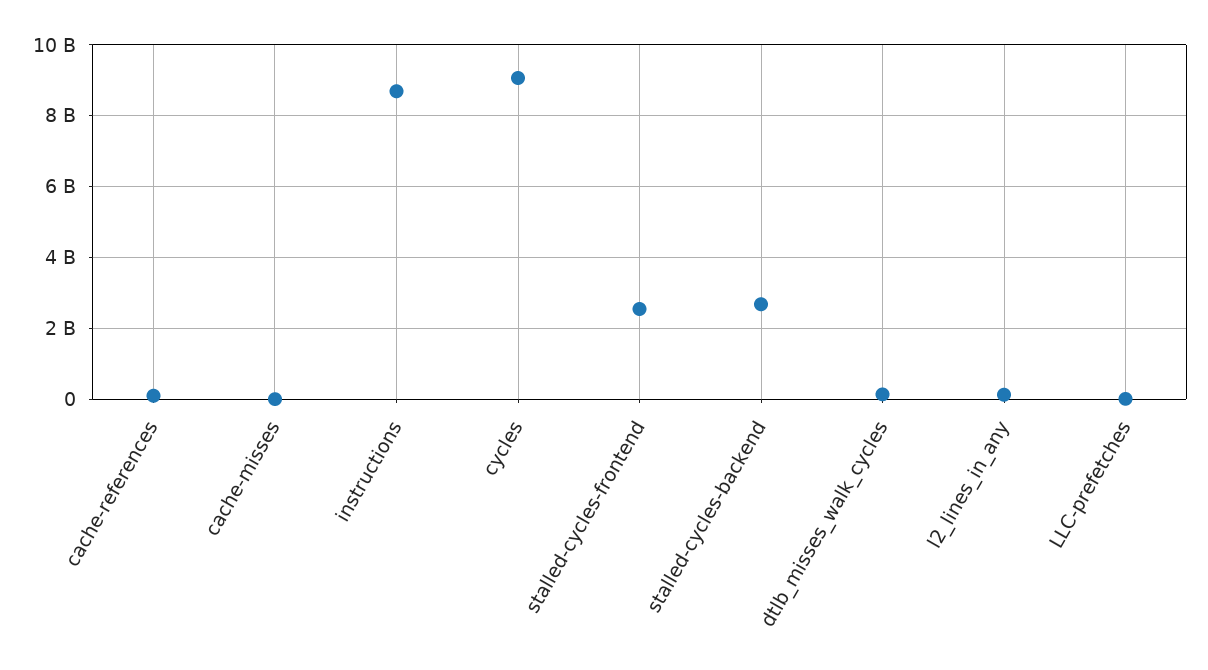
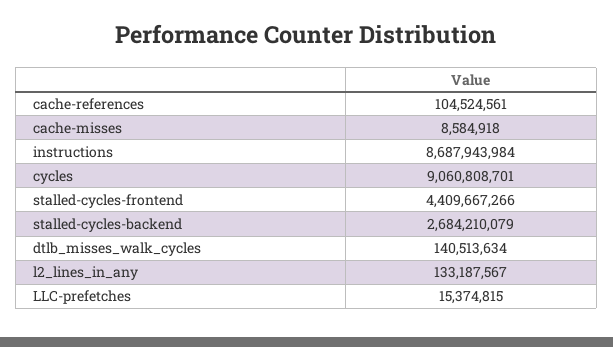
  {
    "cache-references": 104524561,
    "cache-misses": 8584918,
    "instructions": 8687943984,
    "cycles": 9060808701,
-   "stalled-cycles-frontend": 2600000000,
+   "stalled-cycles-frontend": 4409667266,
    "stalled-cycles-backend": 2684210079,
    "dtlb_misses_walk_cycles": 140513634,
    "l2_lines_in_any": 133187567,
    "LLC-prefetches": 15374815
  }

